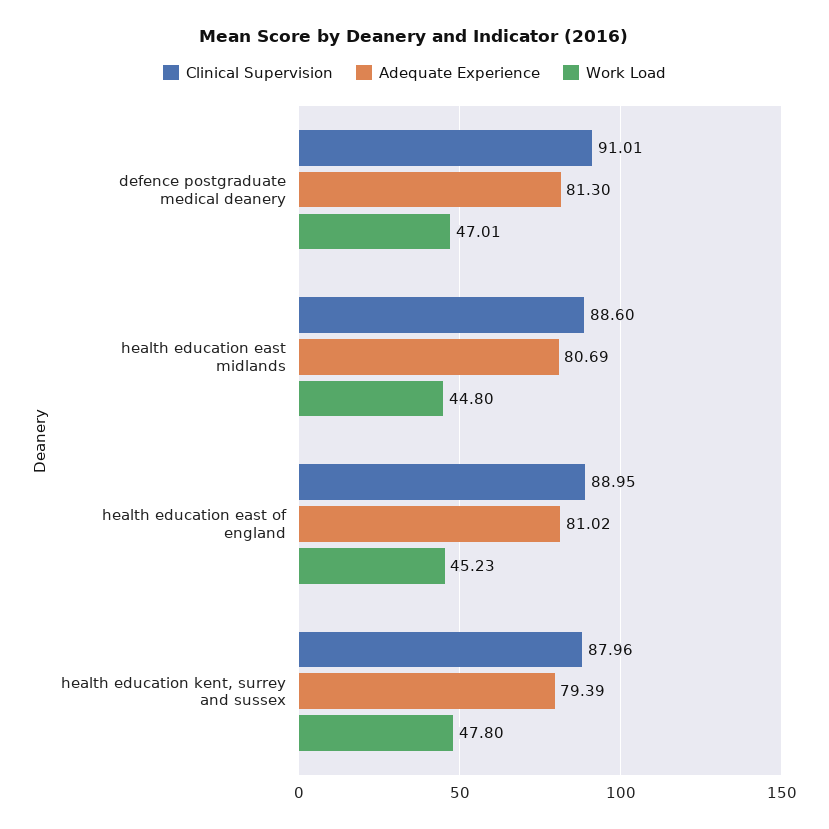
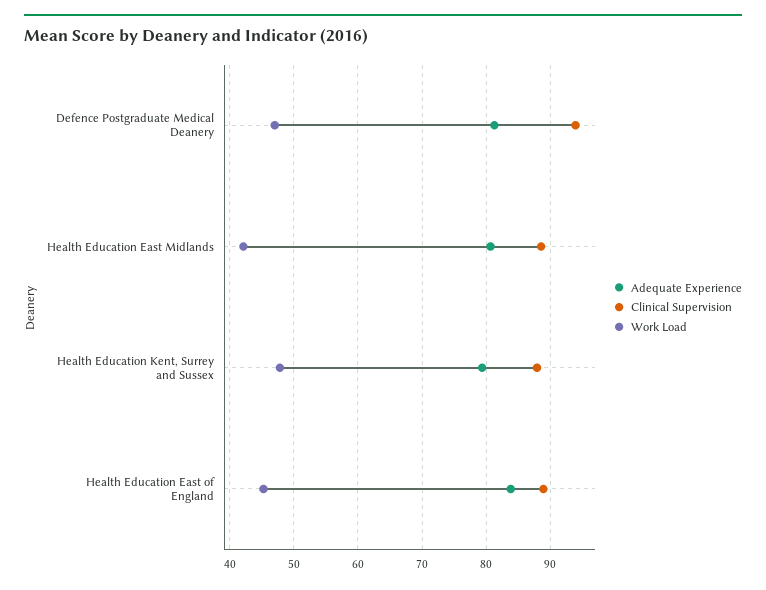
  {
    "Clinical Supervision": {
-     "defence postgraduate medical deanery": 91.01,
+     "defence postgraduate medical deanery": 94,
      "health education east midlands": 88.6,
      "health education east of england": 88.95,
      "health education kent, surrey and sussex": 87.96
    },
    "Adequate Experience": {
      "defence postgraduate medical deanery": 81.3,
      "health education east midlands": 80.69,
-     "health education east of england": 81.02,
+     "health education east of england": 84,
      "health education kent, surrey and sussex": 79.39
    },
    "Work Load": {
      "defence postgraduate medical deanery": 47.01,
-     "health education east midlands": 44.8,
+     "health education east midlands": 42,
      "health education east of england": 45.23,
      "health education kent, surrey and sussex": 47.8
    }
  }

